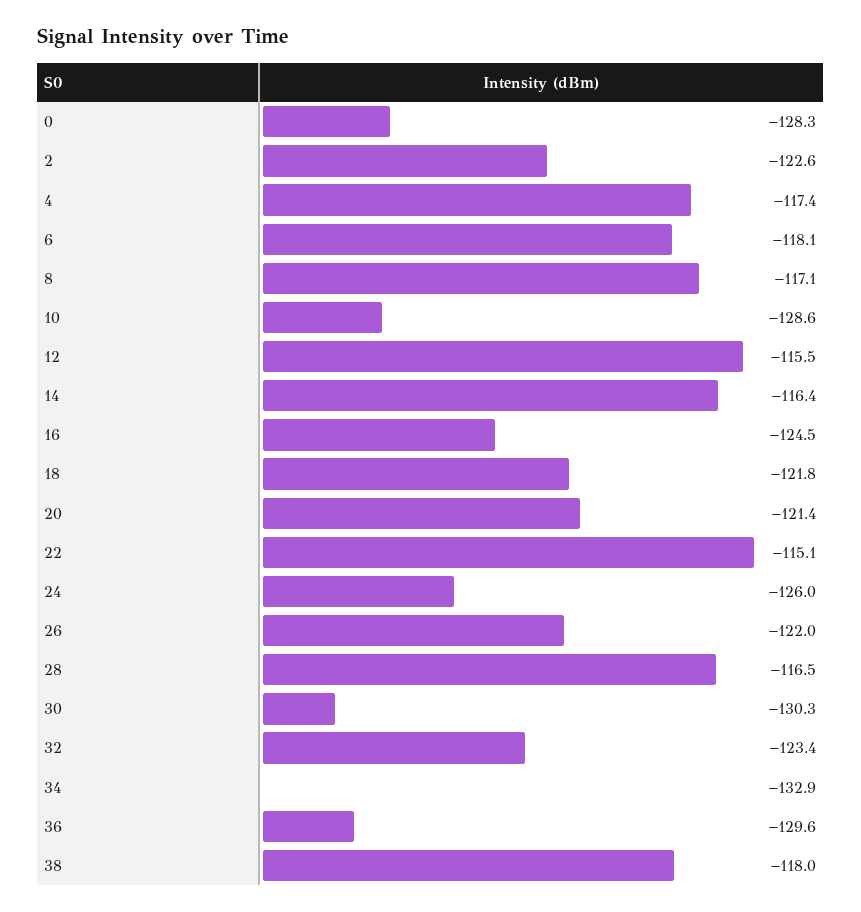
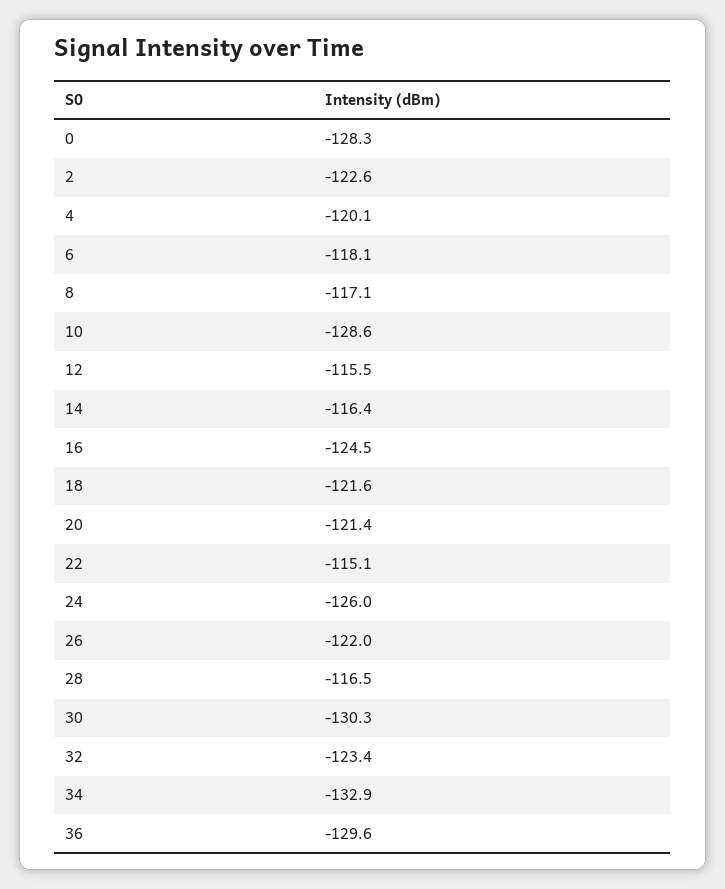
  {
    "0": -128.3,
    "2": -122.6,
-   "4": -117.4,
+   "4": -120.1,
    "6": -118.1,
    "8": -117.1,
    "10": -128.6,
    "12": -115.5,
    "14": -116.4,
    "16": -124.5,
-   "18": -121.8,
+   "18": -121.6,
    "20": -121.4,
    "22": -115.1,
    "24": -126,
    "26": -122,
    "28": -116.5,
    "30": -130.3,
    "32": -123.4,
    "34": -132.9,
-   "36": -129.6,
+   "36": -129.6
-   "38": -118
  }

